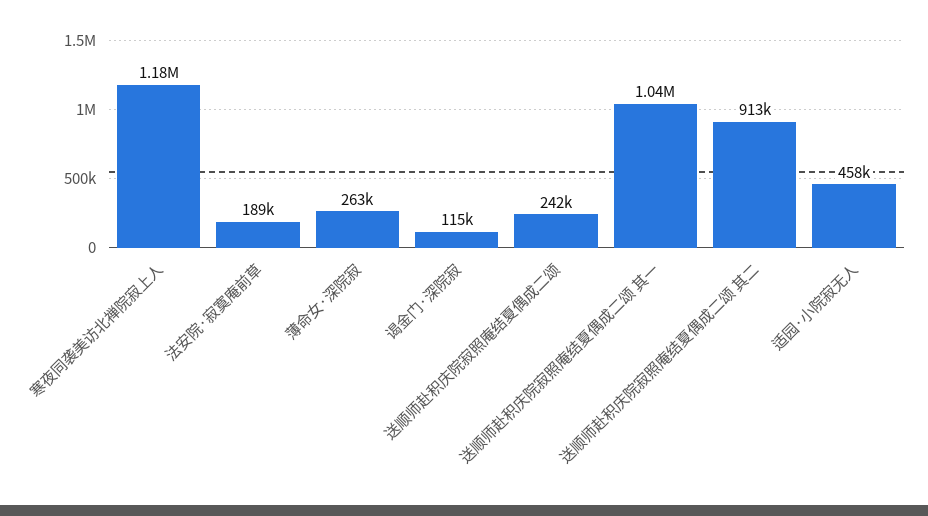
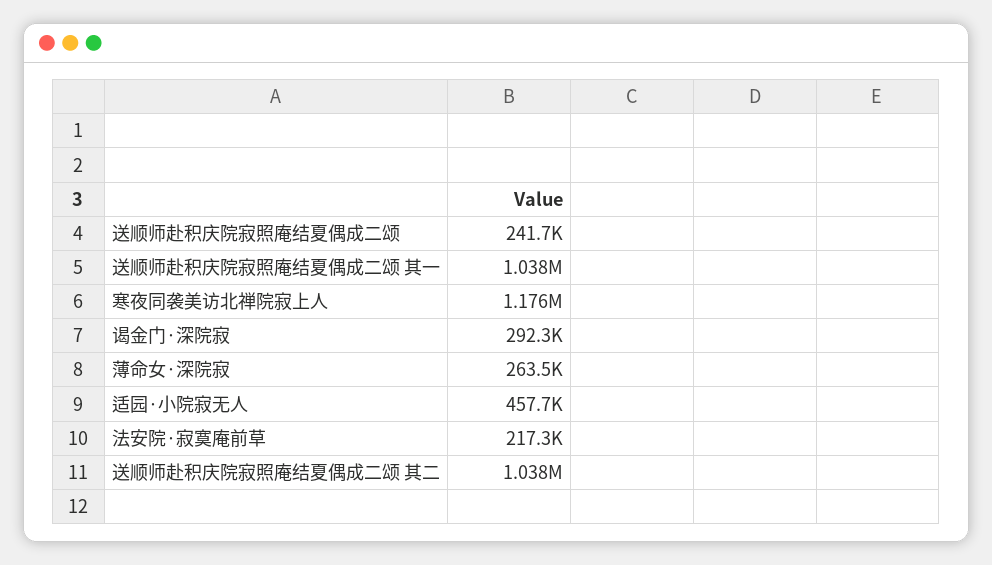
  {
    "寒夜同袭美访北禅院寂上人": 1176000,
-   "法安院·寂寞庵前草": 189000,
+   "法安院·寂寞庵前草": 217300,
    "薄命女·深院寂": 263500,
-   "谒金门·深院寂": 115000,
+   "谒金门·深院寂": 292300,
    "送顺师赴积庆院寂照庵结夏偶成二颂": 241700,
    "送顺师赴积庆院寂照庵结夏偶成二颂 其一": 1038000,
-   "送顺师赴积庆院寂照庵结夏偶成二颂 其二": 913000,
+   "送顺师赴积庆院寂照庵结夏偶成二颂 其二": 1038000,
    "适园·小院寂无人": 457700
  }

